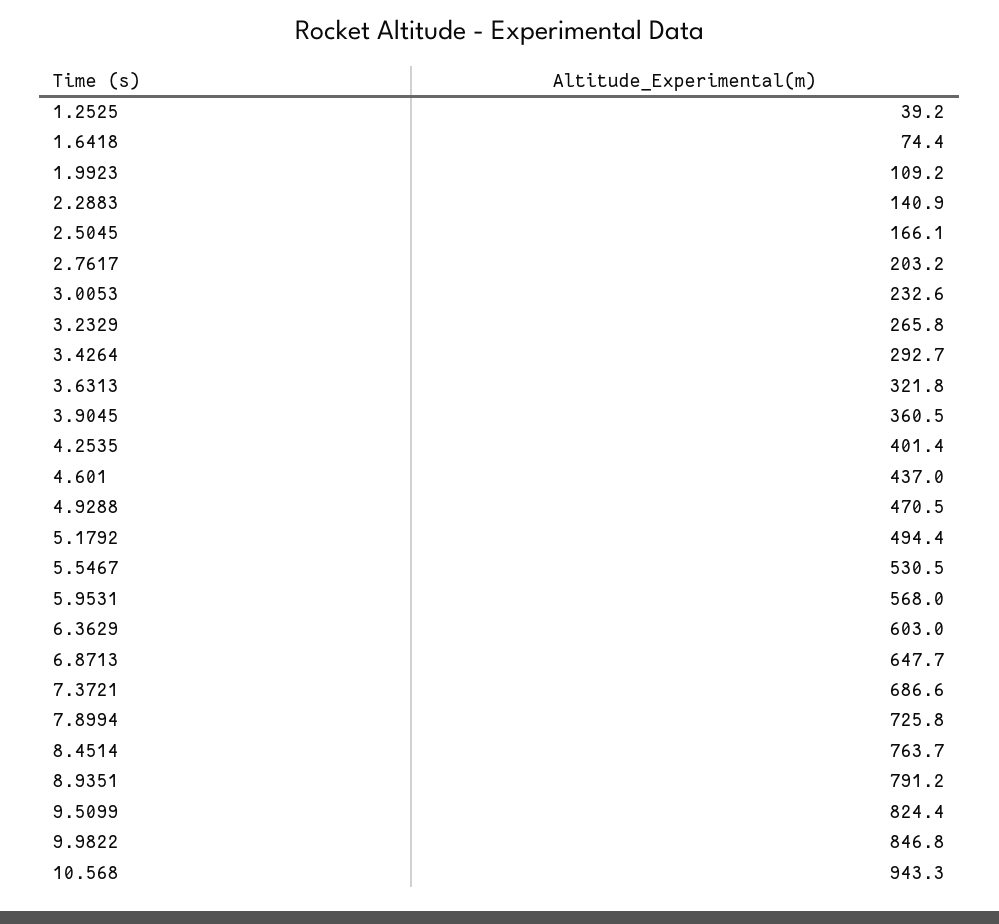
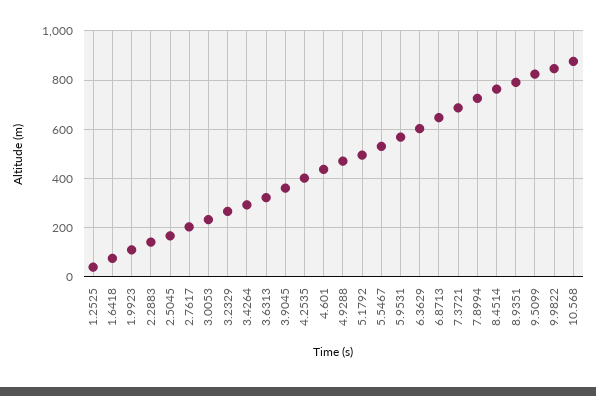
  {
    "1.2525": 39.2,
    "1.6418": 74.4,
    "1.9923": 109.2,
    "2.2883": 140.9,
    "2.5045": 166.1,
    "2.7617": 203.2,
    "3.0053": 232.6,
    "3.2329": 265.8,
    "3.4264": 292.7,
    "3.6313": 321.8,
    "3.9045": 360.5,
    "4.2535": 401.4,
    "4.601": 437,
    "4.9288": 470.5,
    "5.1792": 494.4,
    "5.5467": 530.5,
    "5.9531": 568,
    "6.3629": 603,
    "6.8713": 647.7,
    "7.3721": 686.6,
    "7.8994": 725.8,
    "8.4514": 763.7,
    "8.9351": 791.2,
    "9.5099": 824.4,
    "9.9822": 846.8,
-   "10.568": 943.3
+   "10.568": 875
  }

